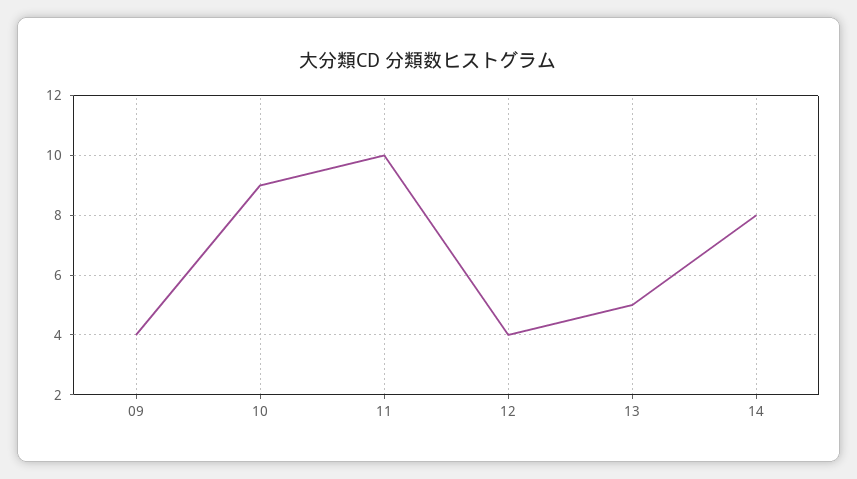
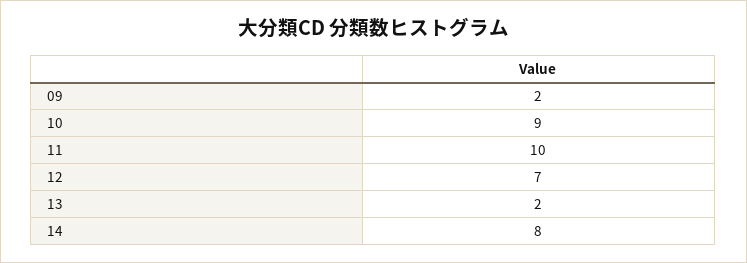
  {
-   "09": 4,
+   "09": 2,
    "10": 9,
    "11": 10,
-   "12": 4,
+   "12": 7,
-   "13": 5,
+   "13": 2,
    "14": 8
  }

